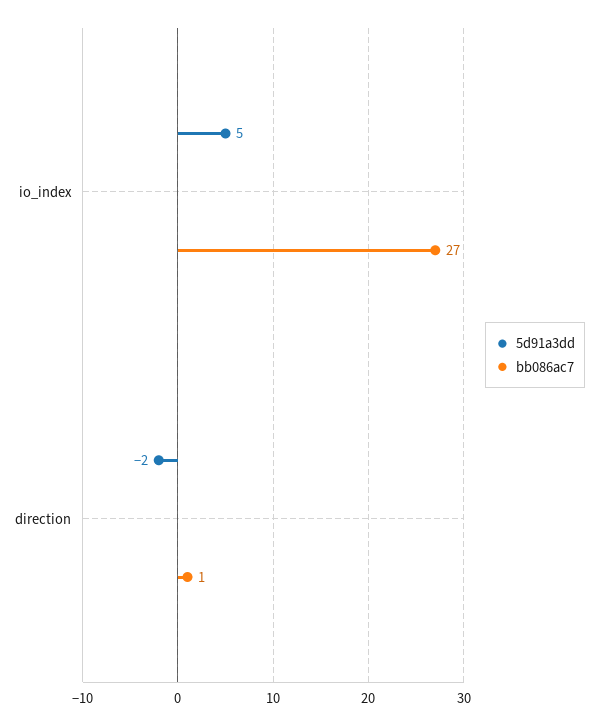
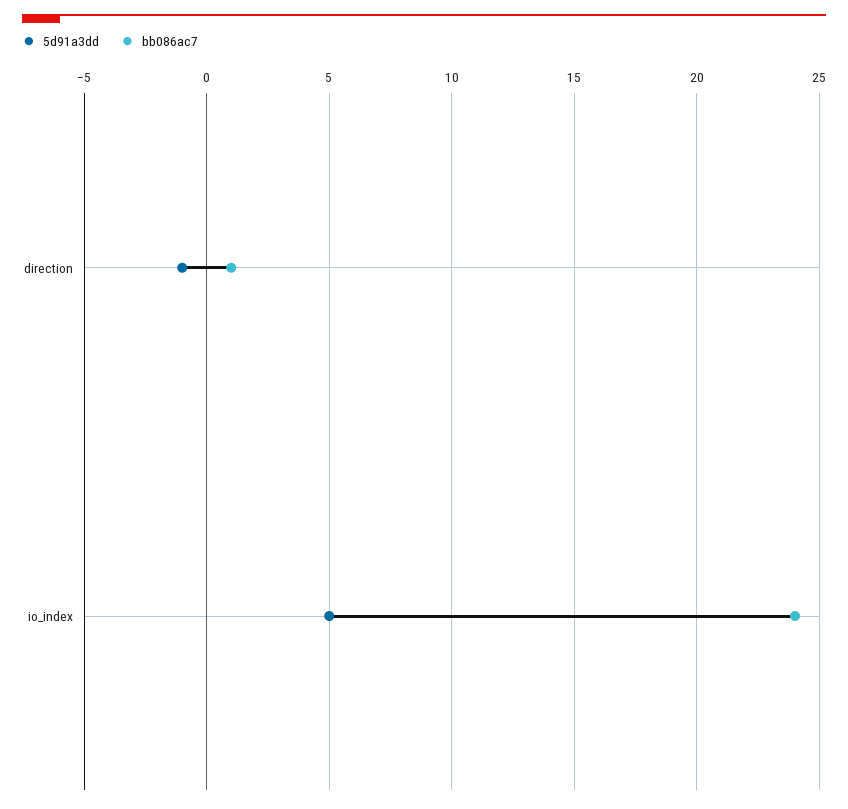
  {
    "5d91a3dd": {
      "io_index": 5,
-     "direction": -2
+     "direction": -1
    },
    "bb086ac7": {
-     "io_index": 27,
+     "io_index": 24,
      "direction": 1
    }
  }

